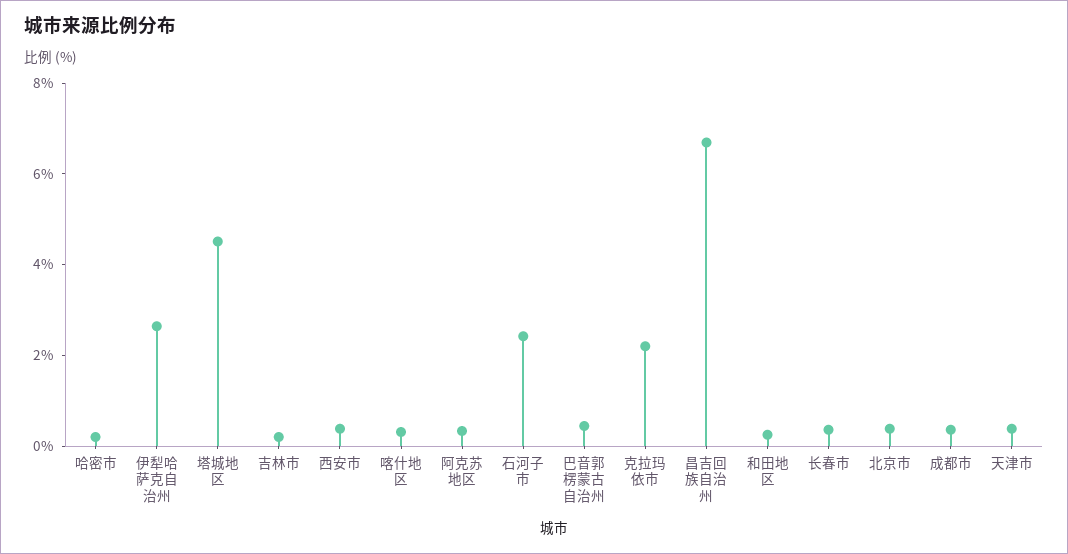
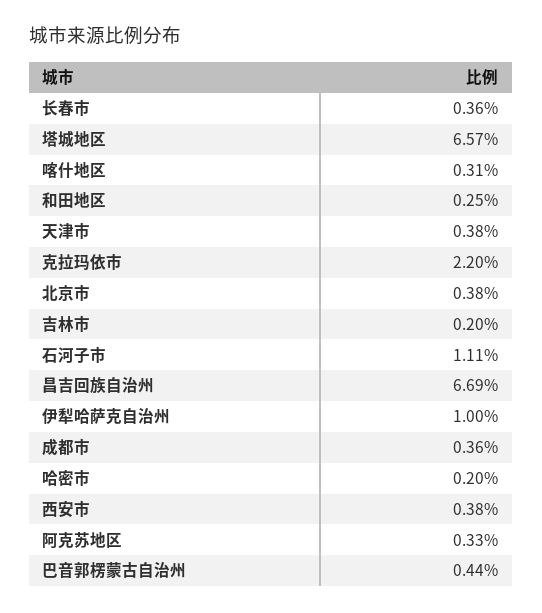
  {
    "哈密市": 0.2,
-   "伊犁哈萨克自治州": 2.5,
+   "伊犁哈萨克自治州": 1,
-   "塔城地区": 4.5,
+   "塔城地区": 6.57,
    "吉林市": 0.2,
    "西安市": 0.38,
    "喀什地区": 0.31,
    "阿克苏地区": 0.33,
-   "石河子市": 2.5,
+   "石河子市": 1.11,
    "巴音郭楞蒙古自治州": 0.44,
    "克拉玛依市": 2.2,
    "昌吉回族自治州": 6.69,
    "和田地区": 0.25,
    "长春市": 0.36,
    "北京市": 0.38,
    "成都市": 0.36,
    "天津市": 0.38
  }

